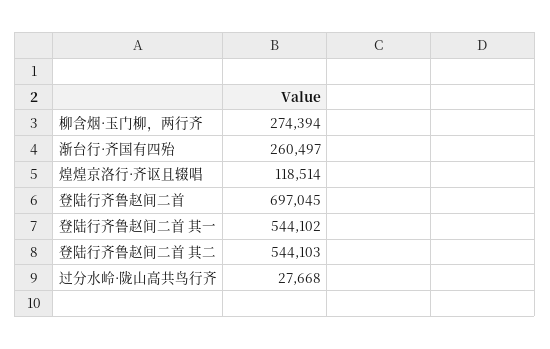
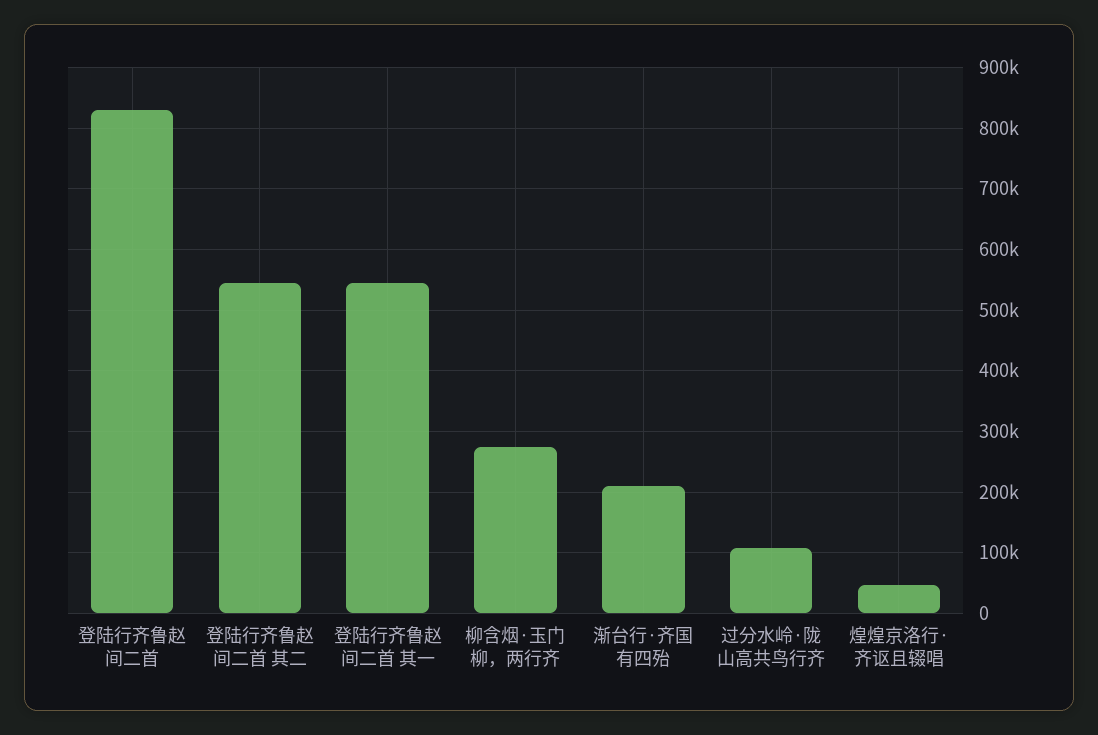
  {
    "柳含烟·玉门柳，两行齐": 274394,
-   "渐台行·齐国有四殆": 260497,
+   "渐台行·齐国有四殆": 210000,
-   "煌煌京洛行·齐讴且辍唱": 118514,
+   "煌煌京洛行·齐讴且辍唱": 50000,
-   "登陆行齐鲁赵间二首": 697045,
+   "登陆行齐鲁赵间二首": 830000,
    "登陆行齐鲁赵间二首 其一": 544102,
    "登陆行齐鲁赵间二首 其二": 544103,
-   "过分水岭·陇山高共鸟行齐": 27668
+   "过分水岭·陇山高共鸟行齐": 110000
  }

